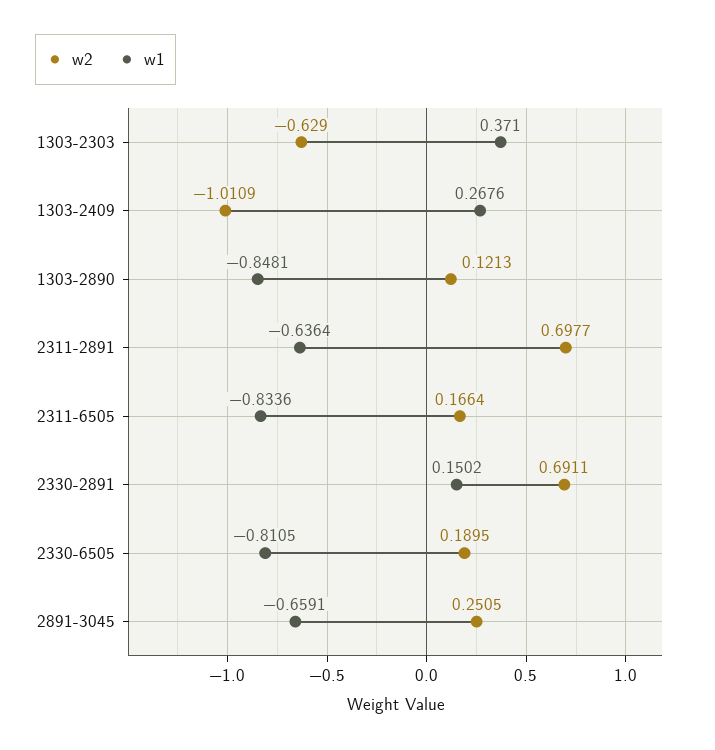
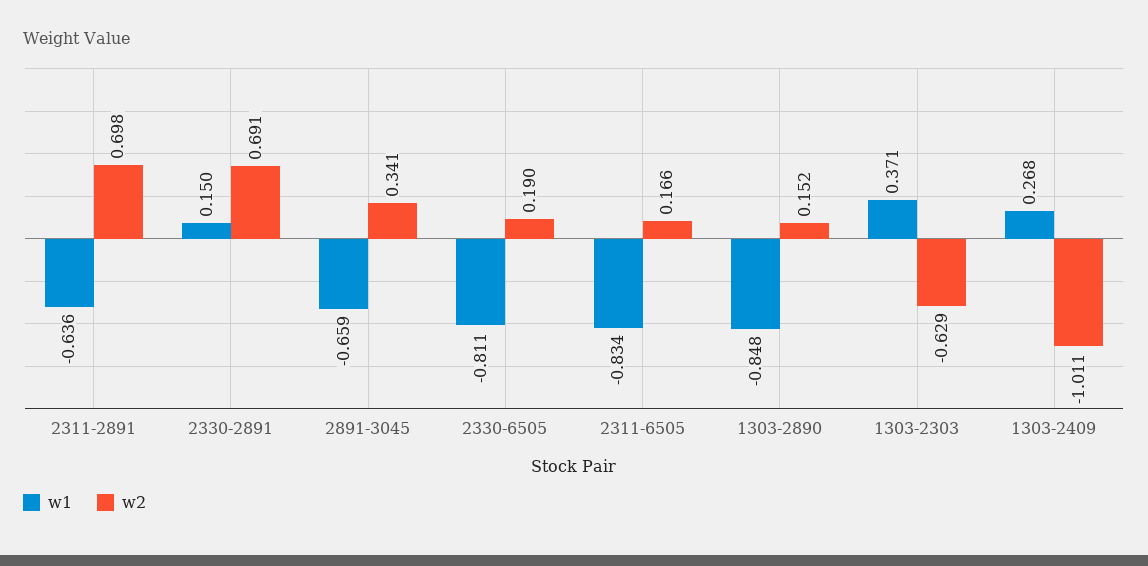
  {
    "w2": {
      "1303-2303": -0.629,
      "1303-2409": -1.0109,
-     "1303-2890": 0.1213,
+     "1303-2890": 0.152,
      "2311-2891": 0.6977,
      "2311-6505": 0.1664,
      "2330-2891": 0.6911,
      "2330-6505": 0.1895,
-     "2891-3045": 0.2505
+     "2891-3045": 0.341
    },
    "w1": {
      "1303-2303": 0.371,
      "1303-2409": 0.2676,
      "1303-2890": -0.8481,
      "2311-2891": -0.6364,
      "2311-6505": -0.8336,
      "2330-2891": 0.1502,
      "2330-6505": -0.8105,
      "2891-3045": -0.6591
    }
  }

